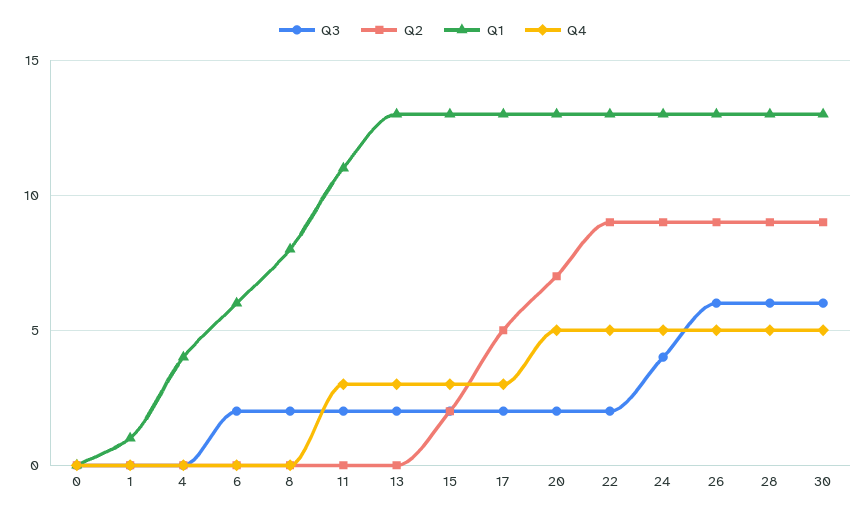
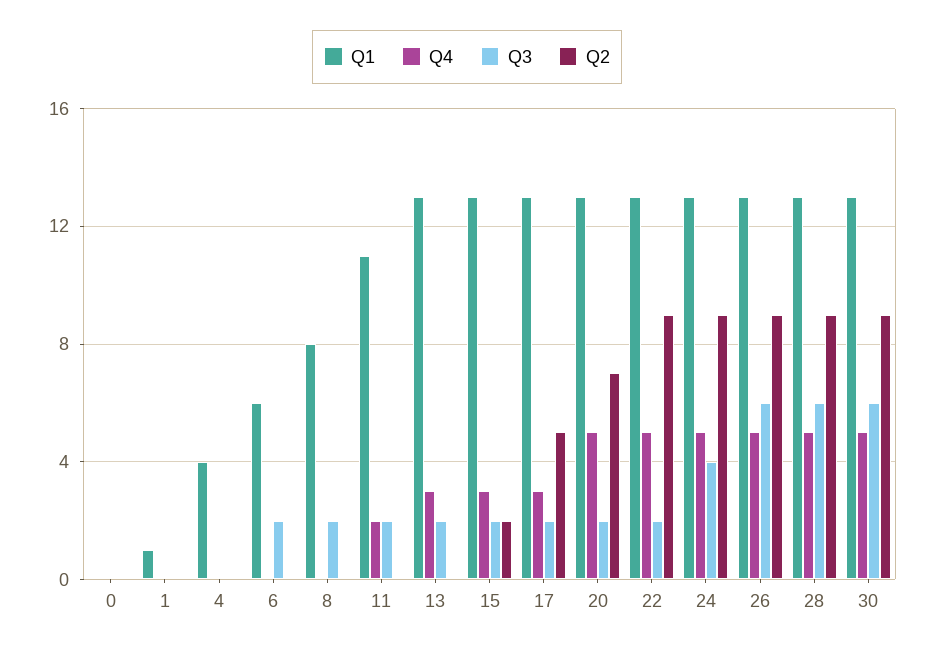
  {
    "Q3": {
      "0": 0,
      "1": 0,
      "4": 0,
      "6": 2,
      "8": 2,
      "11": 2,
      "13": 2,
      "15": 2,
      "17": 2,
      "20": 2,
      "22": 2,
      "24": 4,
      "26": 6,
      "28": 6,
      "30": 6
    },
    "Q2": {
      "0": 0,
      "1": 0,
      "4": 0,
      "6": 0,
      "8": 0,
      "11": 0,
      "13": 0,
      "15": 2,
      "17": 5,
      "20": 7,
      "22": 9,
      "24": 9,
      "26": 9,
      "28": 9,
      "30": 9
    },
    "Q1": {
      "0": 0,
      "1": 1,
      "4": 4,
      "6": 6,
      "8": 8,
      "11": 11,
      "13": 13,
      "15": 13,
      "17": 13,
      "20": 13,
      "22": 13,
      "24": 13,
      "26": 13,
      "28": 13,
      "30": 13
    },
    "Q4": {
      "0": 0,
      "1": 0,
      "4": 0,
      "6": 0,
      "8": 0,
-     "11": 3,
+     "11": 2,
      "13": 3,
      "15": 3,
      "17": 3,
      "20": 5,
      "22": 5,
      "24": 5,
      "26": 5,
      "28": 5,
      "30": 5
    }
  }

